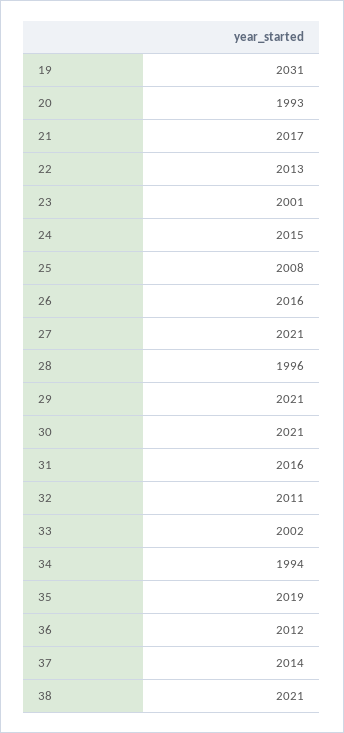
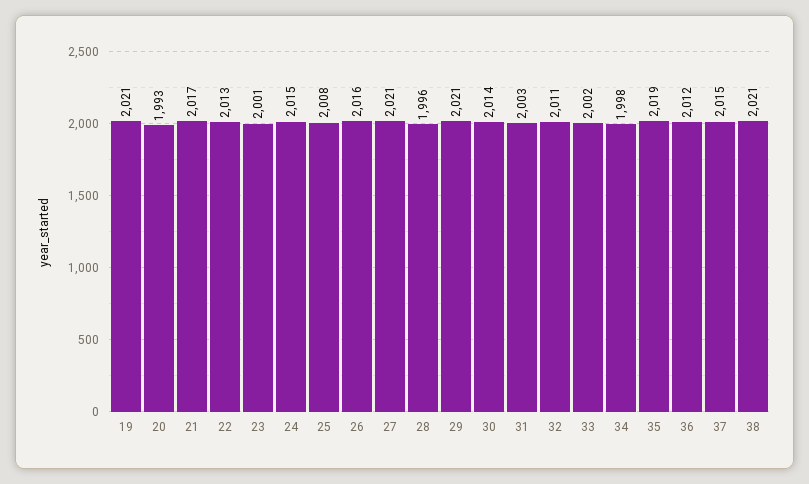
  {
-   "19": 2031,
+   "19": 2021,
    "20": 1993,
    "21": 2017,
    "22": 2013,
    "23": 2001,
    "24": 2015,
    "25": 2008,
    "26": 2016,
    "27": 2021,
    "28": 1996,
    "29": 2021,
-   "30": 2021,
+   "30": 2014,
-   "31": 2016,
+   "31": 2003,
    "32": 2011,
    "33": 2002,
-   "34": 1994,
+   "34": 1998,
    "35": 2019,
    "36": 2012,
-   "37": 2014,
+   "37": 2015,
    "38": 2021
  }

